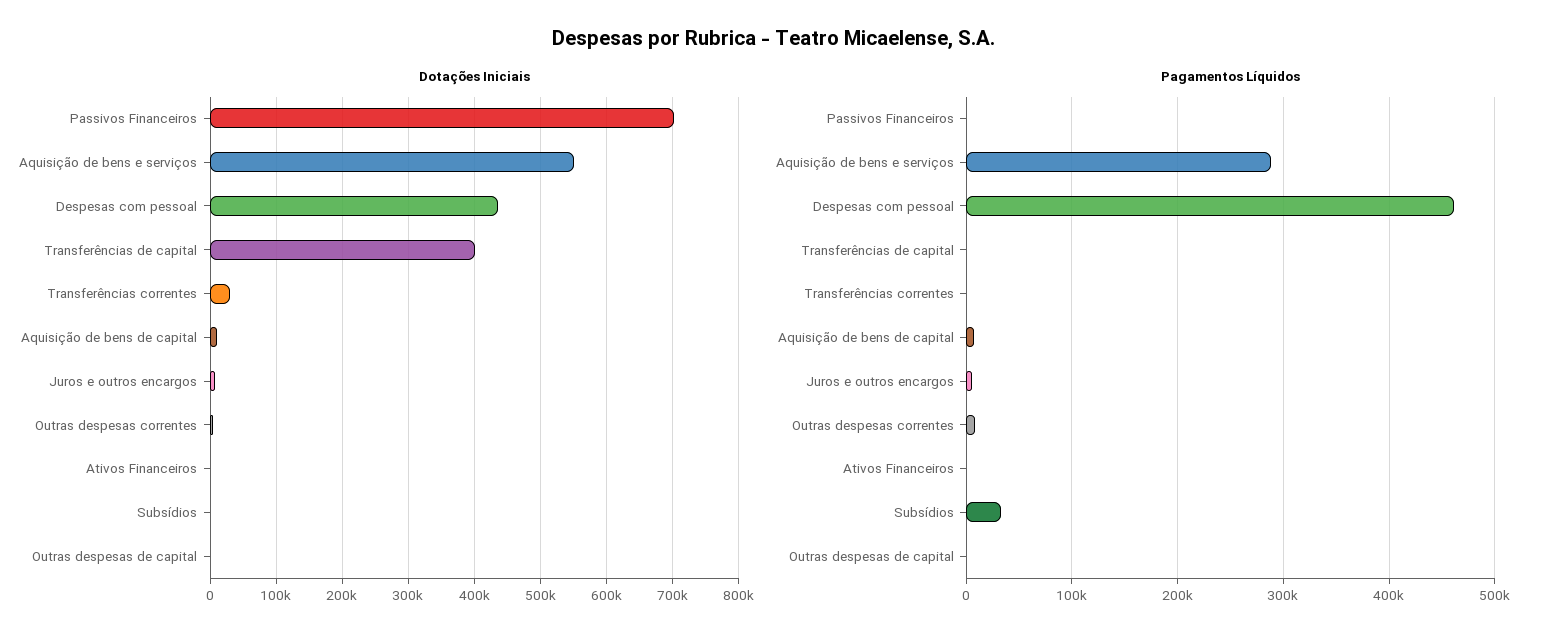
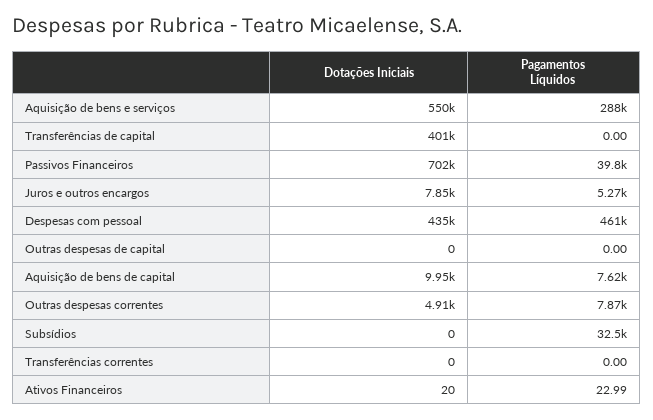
  {
    "Dotações Iniciais": {
      "Passivos Financeiros": 702000,
      "Aquisição de bens e serviços": 550000,
      "Despesas com pessoal": 435000,
      "Transferências de capital": 401000,
-     "Transferências correntes": 30000,
+     "Transferências correntes": 0,
      "Aquisição de bens de capital": 9950,
      "Juros e outros encargos": 7850,
      "Outras despesas correntes": 4910,
      "Ativos Financeiros": 20,
      "Subsídios": 0,
      "Outras despesas de capital": 0
    },
    "Pagamentos Líquidos": {
-     "Passivos Financeiros": 0,
+     "Passivos Financeiros": 39800,
      "Aquisição de bens e serviços": 288000,
      "Despesas com pessoal": 461000,
      "Transferências de capital": 0,
      "Transferências correntes": 0,
      "Aquisição de bens de capital": 7620,
      "Juros e outros encargos": 5270,
      "Outras despesas correntes": 7870,
      "Ativos Financeiros": 22.99,
      "Subsídios": 32500,
      "Outras despesas de capital": 0
    }
  }

